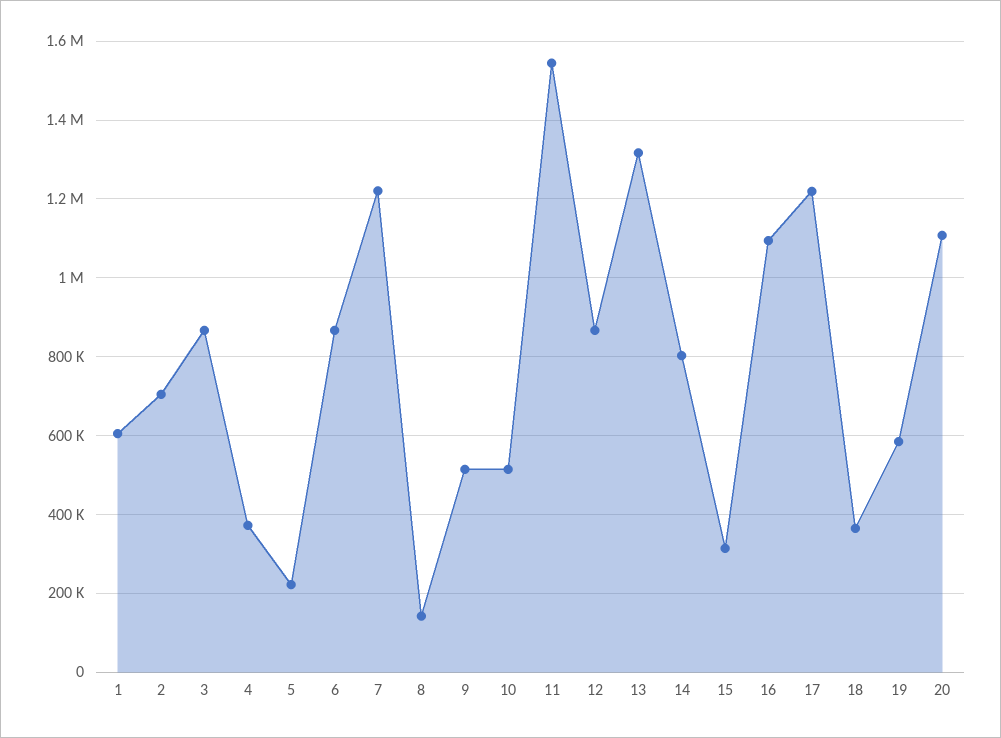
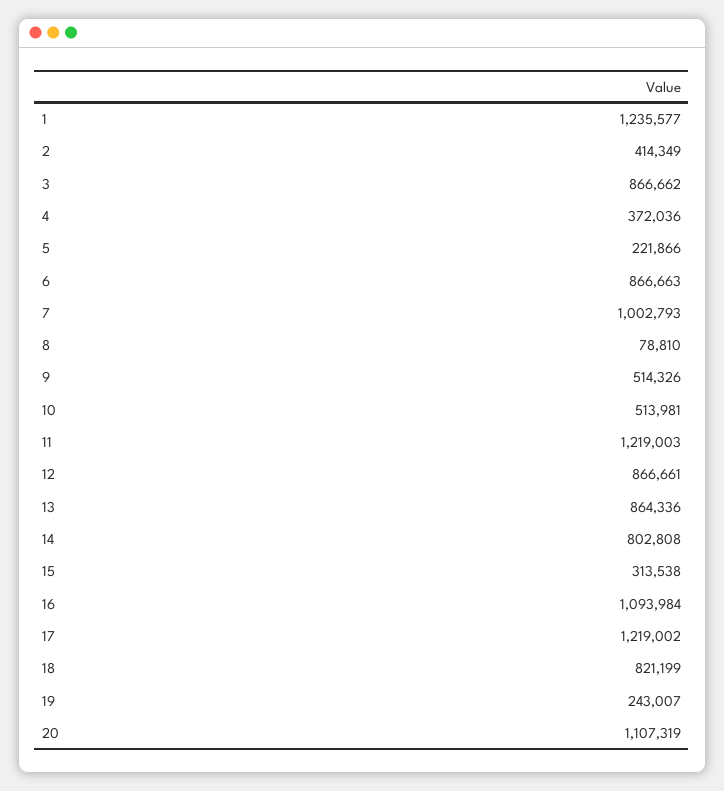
  {
-   "1": 600000,
+   "1": 1235577,
-   "2": 700000,
+   "2": 414349,
    "3": 866662,
    "4": 372036,
    "5": 221866,
    "6": 866663,
-   "7": 1220000,
+   "7": 1002793,
-   "8": 140000,
+   "8": 78810,
    "9": 514326,
    "10": 513981,
-   "11": 1540000,
+   "11": 1219003,
    "12": 866661,
-   "13": 1320000,
+   "13": 864336,
    "14": 802808,
    "15": 313538,
    "16": 1093984,
    "17": 1219002,
-   "18": 360000,
+   "18": 821199,
-   "19": 580000,
+   "19": 243007,
    "20": 1107319
  }

